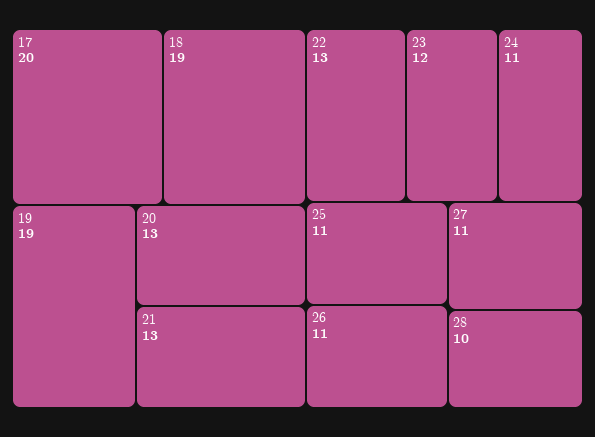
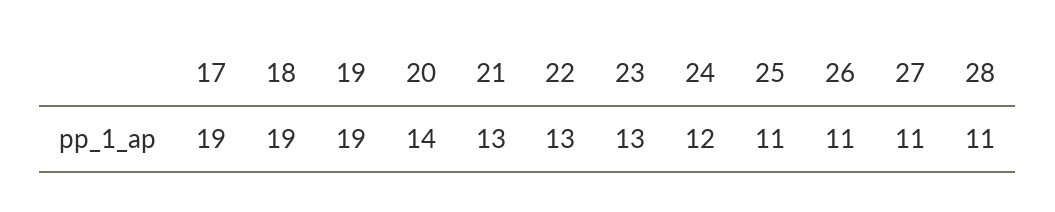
  {
-   "17": 20,
+   "17": 19,
    "18": 19,
    "19": 19,
-   "20": 13,
+   "20": 14,
    "21": 13,
    "22": 13,
-   "23": 12,
+   "23": 13,
-   "24": 11,
+   "24": 12,
    "25": 11,
    "26": 11,
    "27": 11,
-   "28": 10
+   "28": 11
  }

